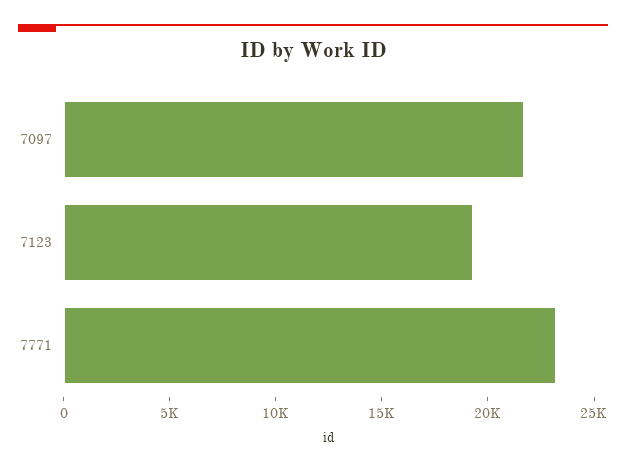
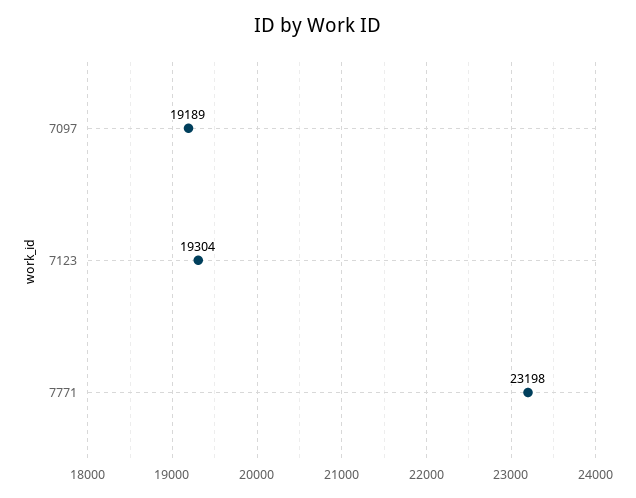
  {
-   "7097": 22000,
+   "7097": 19189,
    "7123": 19304,
    "7771": 23198
  }

